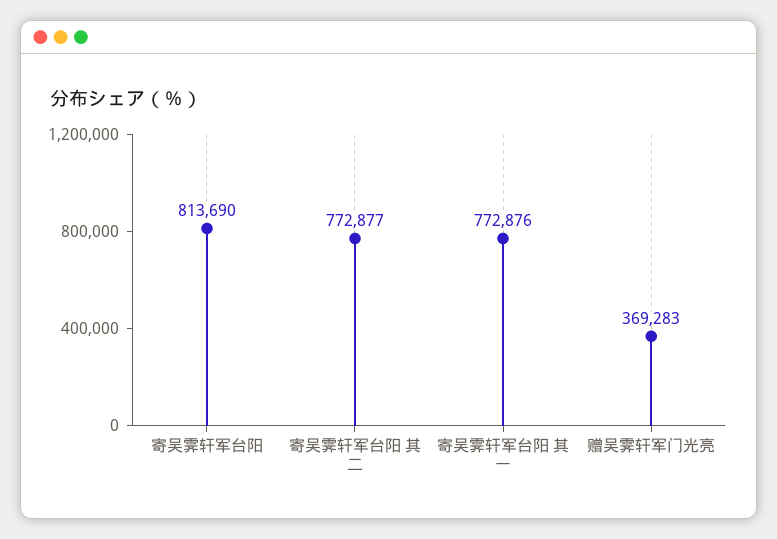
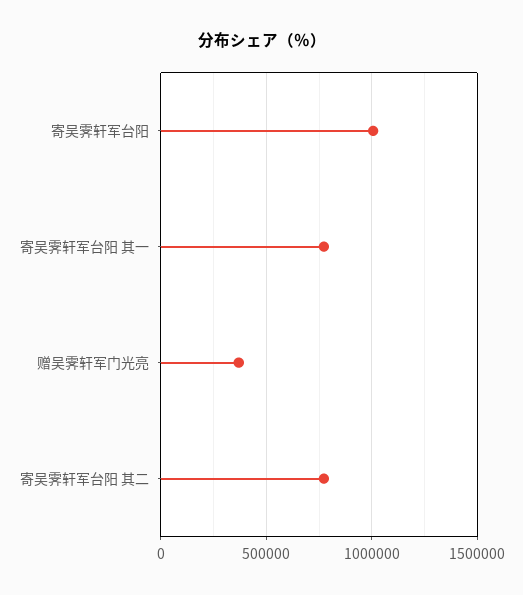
  {
-   "寄吴霁轩军台阳": 813690,
+   "寄吴霁轩军台阳": 1000000,
    "寄吴霁轩军台阳 其二": 772877,
    "寄吴霁轩军台阳 其一": 772876,
    "赠吴霁轩军门光亮": 369283
  }

